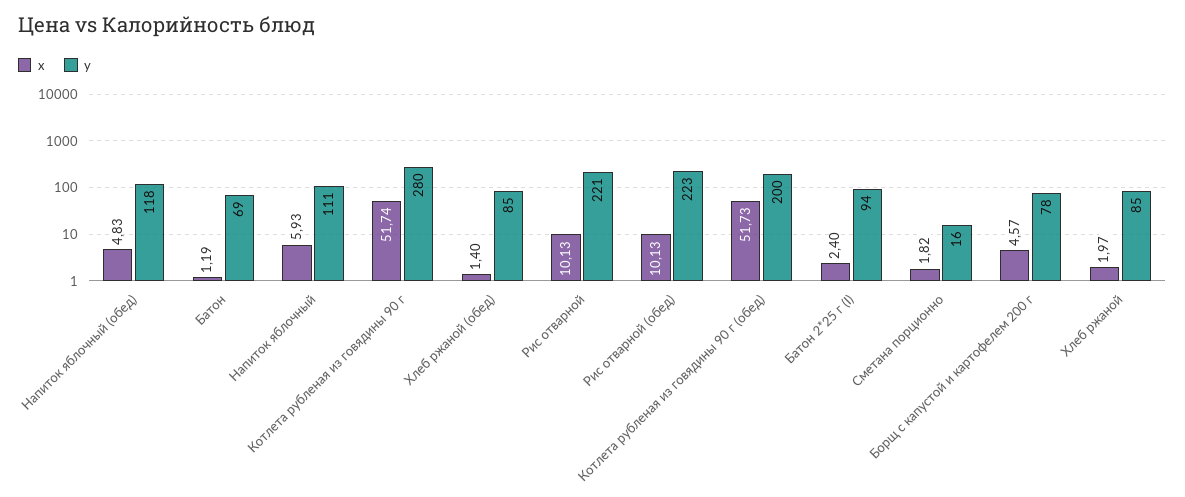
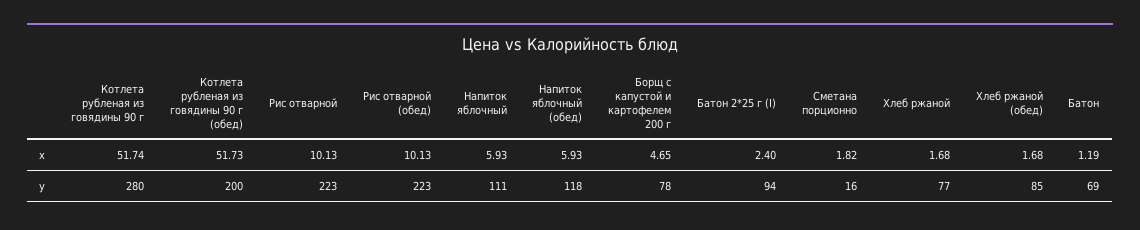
  {
    "x": {
-     "Напиток яблочный (обед)": 4.83,
+     "Напиток яблочный (обед)": 5.93,
      "Батон": 1.19,
      "Напиток яблочный": 5.93,
      "Котлета рубленая из говядины 90 г": 51.74,
-     "Хлеб ржаной (обед)": 1.4,
+     "Хлеб ржаной (обед)": 1.68,
      "Рис отварной": 10.13,
      "Рис отварной (обед)": 10.13,
      "Котлета рубленая из говядины 90 г (обед)": 51.73,
      "Батон 2*25 г (I)": 2.4,
      "Сметана порционно": 1.82,
-     "Борщ с капустой и картофелем 200 г": 4.57,
+     "Борщ с капустой и картофелем 200 г": 4.65,
-     "Хлеб ржаной": 1.97
+     "Хлеб ржаной": 1.68
    },
    "y": {
      "Напиток яблочный (обед)": 118,
      "Батон": 69,
      "Напиток яблочный": 111,
      "Котлета рубленая из говядины 90 г": 280,
      "Хлеб ржаной (обед)": 85,
-     "Рис отварной": 221,
+     "Рис отварной": 223,
      "Рис отварной (обед)": 223,
      "Котлета рубленая из говядины 90 г (обед)": 200,
      "Батон 2*25 г (I)": 94,
      "Сметана порционно": 16,
      "Борщ с капустой и картофелем 200 г": 78,
-     "Хлеб ржаной": 85
+     "Хлеб ржаной": 77
    }
  }

